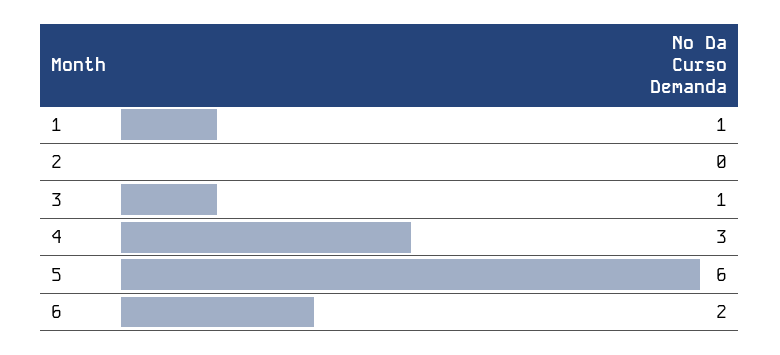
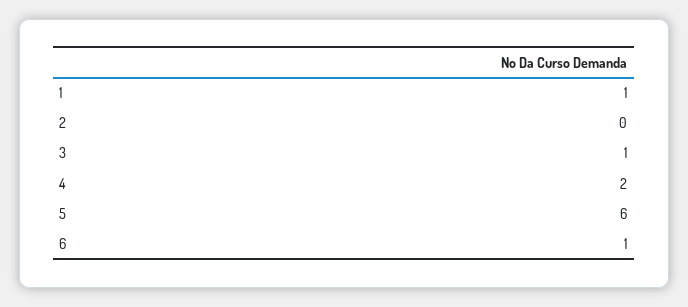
  {
    "1": 1,
    "2": 0,
    "3": 1,
-   "4": 3,
+   "4": 2,
    "5": 6,
-   "6": 2
+   "6": 1
  }

